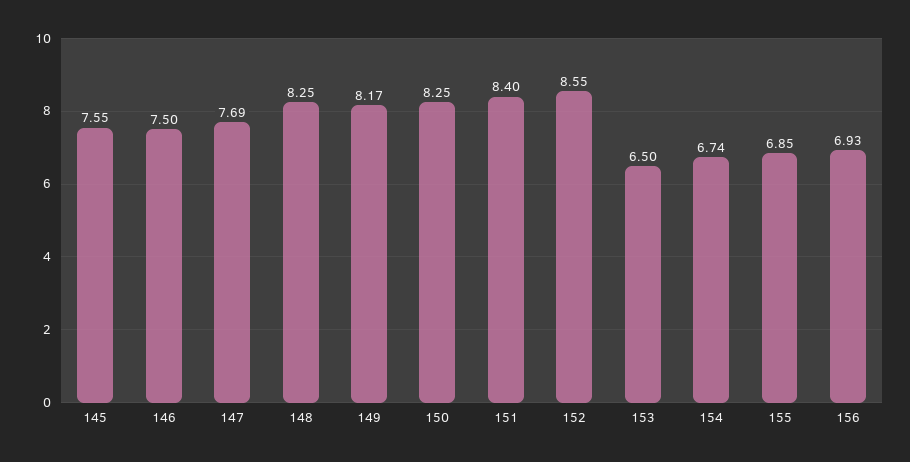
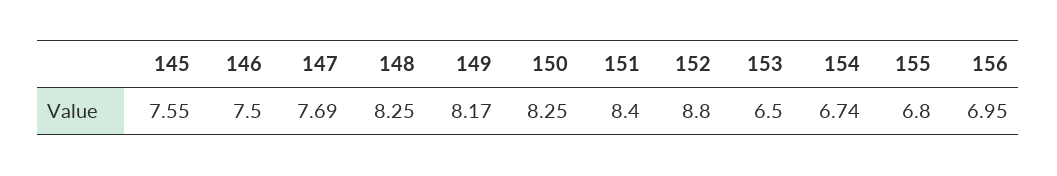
  {
    "145": 7.55,
    "146": 7.5,
    "147": 7.69,
    "148": 8.25,
    "149": 8.17,
    "150": 8.25,
    "151": 8.4,
-   "152": 8.55,
+   "152": 8.8,
    "153": 6.5,
    "154": 6.74,
-   "155": 6.85,
+   "155": 6.8,
-   "156": 6.93
+   "156": 6.95
  }

